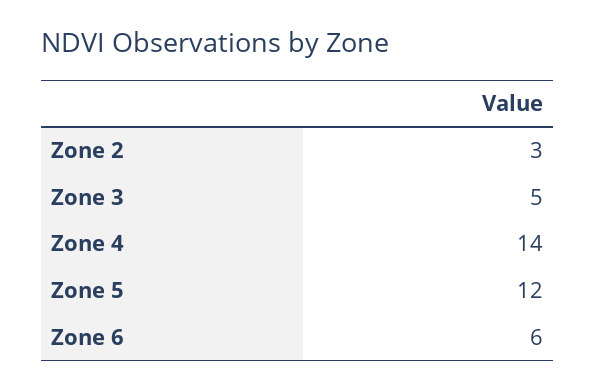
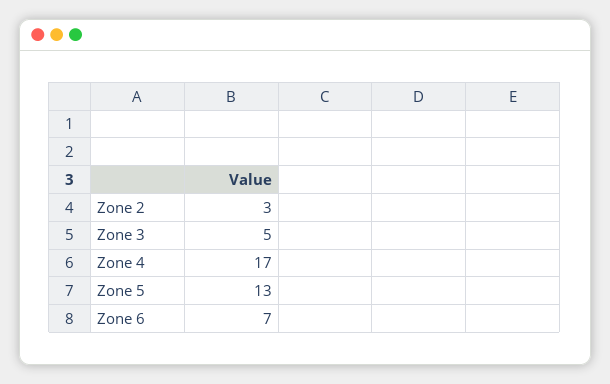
  {
    "Zone 2": 3,
    "Zone 3": 5,
-   "Zone 4": 14,
+   "Zone 4": 17,
-   "Zone 5": 12,
+   "Zone 5": 13,
-   "Zone 6": 6
+   "Zone 6": 7
  }

